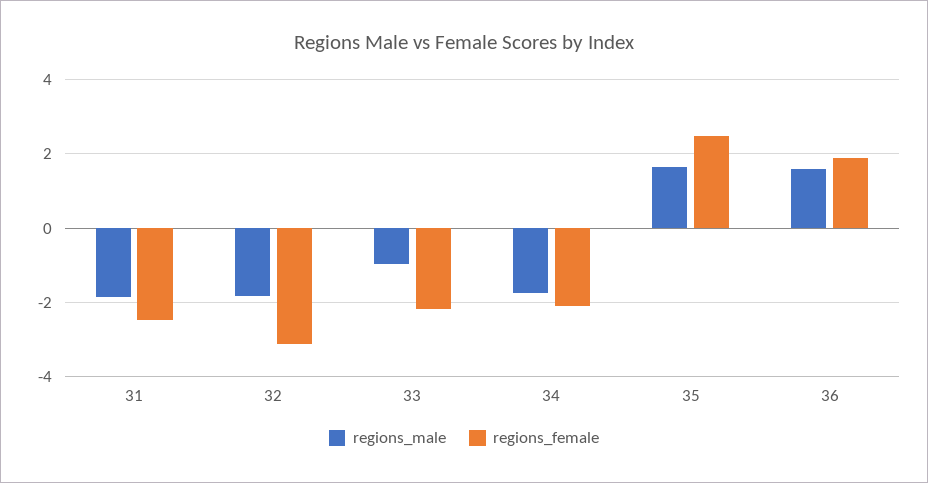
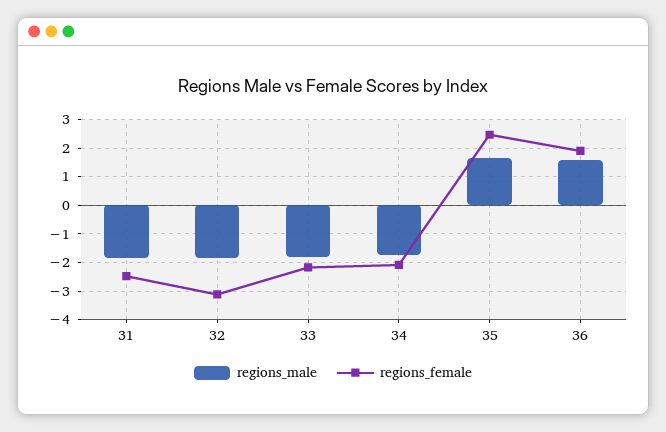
  {
    "regions_male": {
      "31": -1.8,
      "32": -1.8,
-     "33": -1,
+     "33": -1.75,
      "34": -1.8,
      "35": 1.6,
      "36": 1.6
    },
    "regions_female": {
      "31": -2.4,
      "32": -3.2,
      "33": -2.2,
      "34": -2,
      "35": 2.4,
      "36": 2
    }
  }

